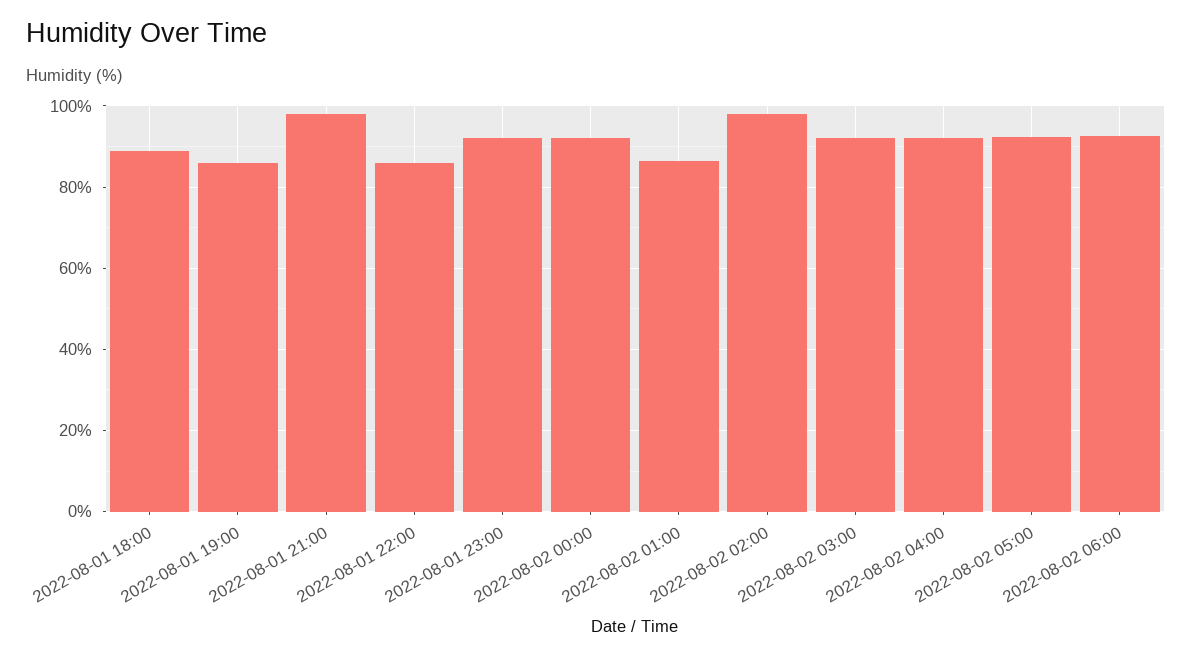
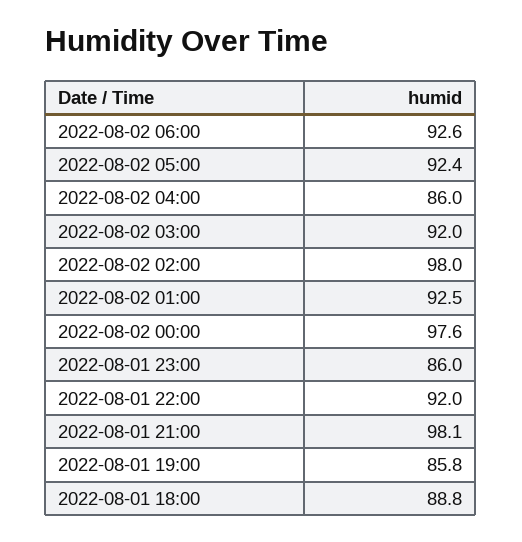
  {
    "2022-08-01 18:00": 88.8,
    "2022-08-01 19:00": 85.8,
    "2022-08-01 21:00": 98.1,
-   "2022-08-01 22:00": 86,
+   "2022-08-01 22:00": 92,
-   "2022-08-01 23:00": 92,
+   "2022-08-01 23:00": 86,
-   "2022-08-02 00:00": 92,
+   "2022-08-02 00:00": 97.6,
-   "2022-08-02 01:00": 86,
+   "2022-08-02 01:00": 92.5,
    "2022-08-02 02:00": 98,
    "2022-08-02 03:00": 92,
-   "2022-08-02 04:00": 92,
+   "2022-08-02 04:00": 86,
    "2022-08-02 05:00": 92.4,
    "2022-08-02 06:00": 92.6
  }

